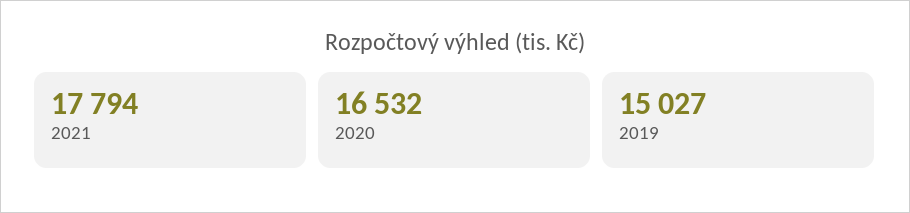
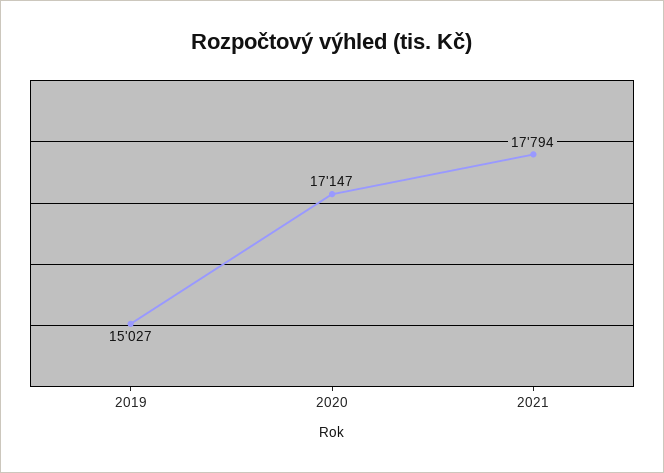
  {
    "2021": 17794,
-   "2020": 16532,
+   "2020": 17147,
    "2019": 15027
  }

